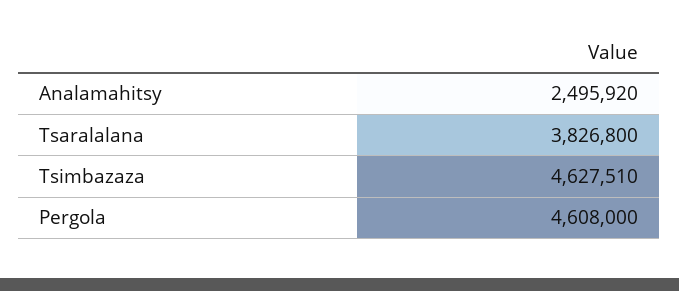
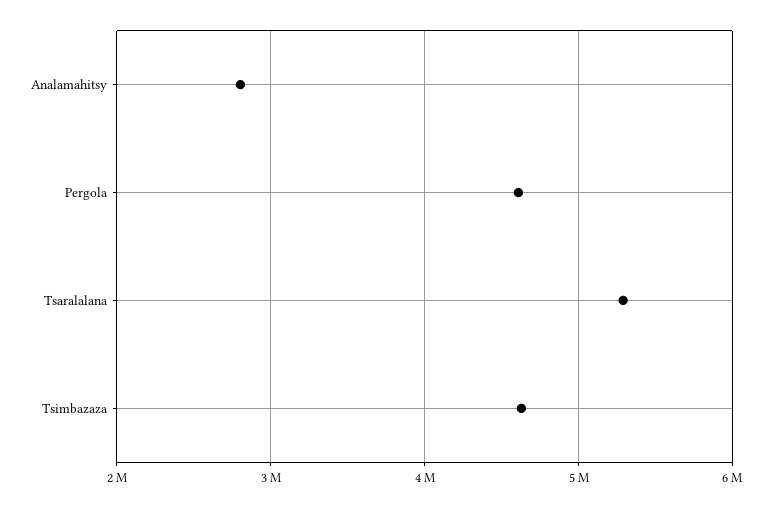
  {
-   "Analamahitsy": 2495920,
+   "Analamahitsy": 2800000,
-   "Tsaralalana": 3826800,
+   "Tsaralalana": 5300000,
    "Tsimbazaza": 4627510,
    "Pergola": 4608000
  }

